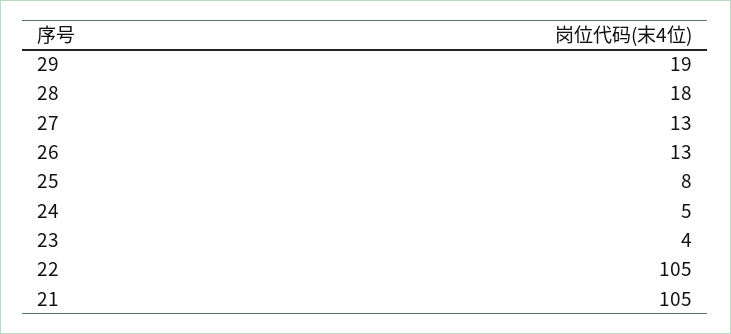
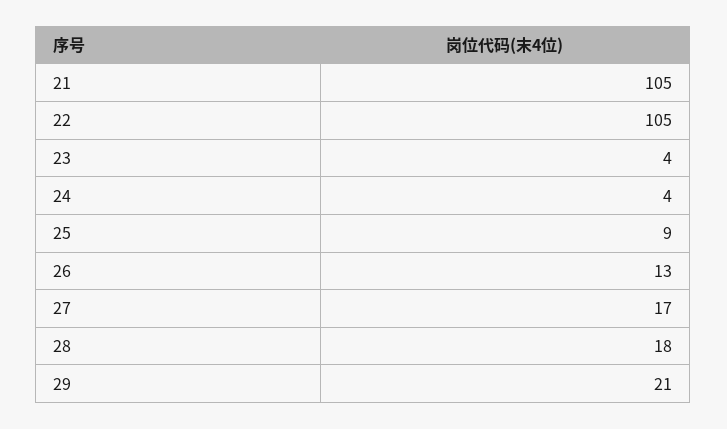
  {
-   "29": 19,
+   "29": 21,
    "28": 18,
-   "27": 13,
+   "27": 17,
    "26": 13,
-   "25": 8,
+   "25": 9,
-   "24": 5,
+   "24": 4,
    "23": 4,
    "22": 105,
    "21": 105
  }

